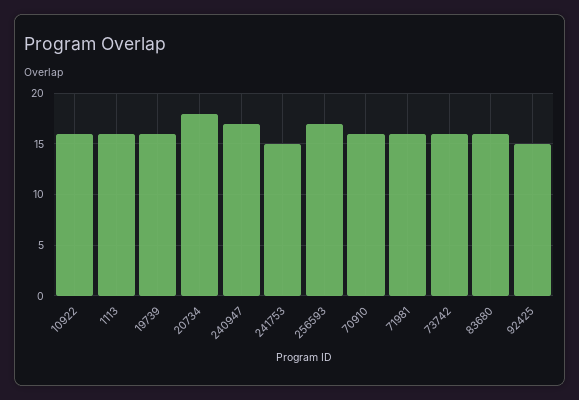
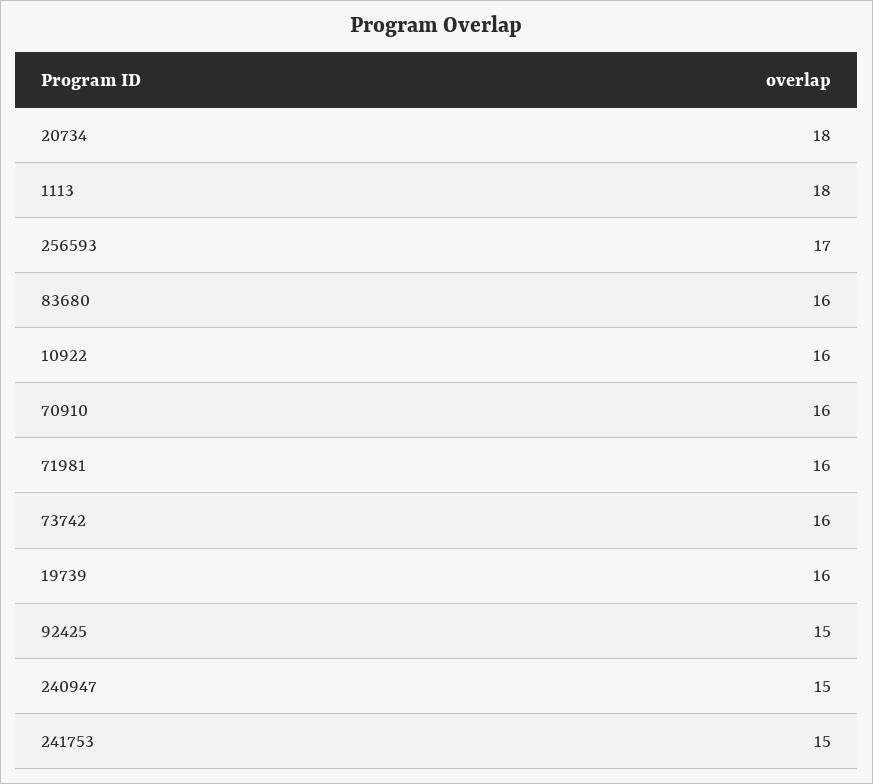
  {
    "10922": 16,
-   "1113": 16,
+   "1113": 18,
    "19739": 16,
    "20734": 18,
-   "240947": 17,
+   "240947": 15,
    "241753": 15,
    "256593": 17,
    "70910": 16,
    "71981": 16,
    "73742": 16,
    "83680": 16,
    "92425": 15
  }

